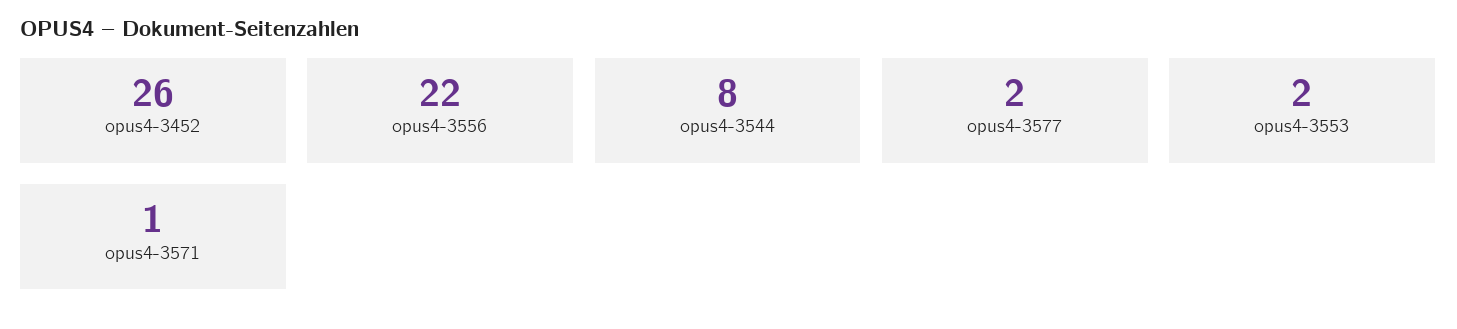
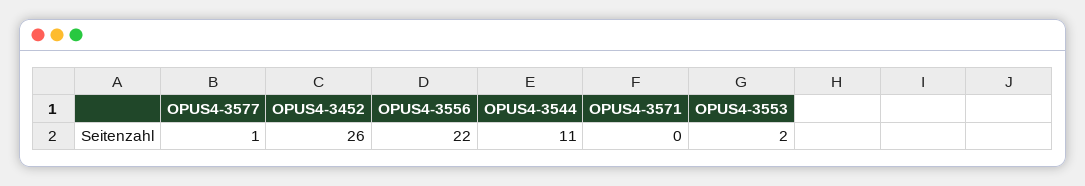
  {
    "opus4-3452": 26,
    "opus4-3556": 22,
-   "opus4-3544": 8,
+   "opus4-3544": 11,
-   "opus4-3577": 2,
+   "opus4-3577": 1,
    "opus4-3553": 2,
-   "opus4-3571": 1
+   "opus4-3571": 0
  }

